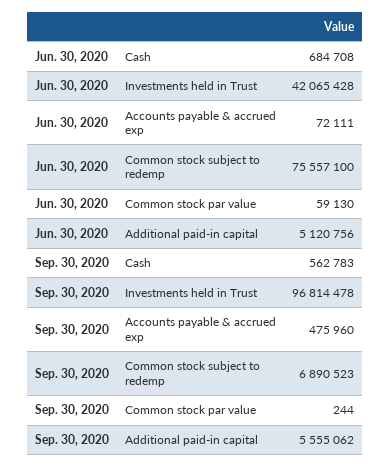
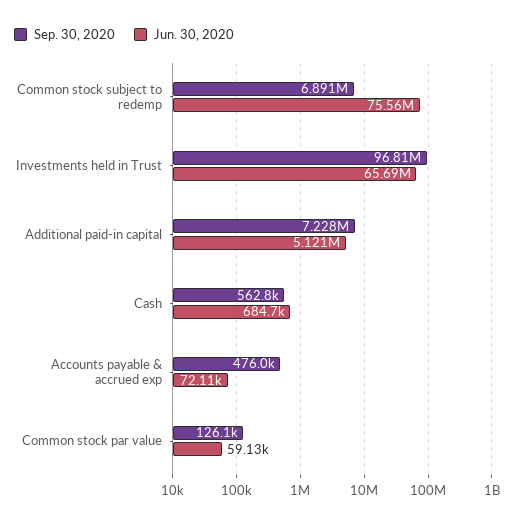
  {
    "Jun. 30, 2020": {
      "Cash": 684708,
-     "Investments held in Trust": 42065428,
+     "Investments held in Trust": 65690000,
      "Accounts payable & accrued exp": 72111,
      "Common stock subject to redemp": 75557100,
      "Common stock par value": 59130,
      "Additional paid-in capital": 5120756
    },
    "Sep. 30, 2020": {
      "Cash": 562783,
      "Investments held in Trust": 96814478,
      "Accounts payable & accrued exp": 475960,
      "Common stock subject to redemp": 6890523,
-     "Common stock par value": 244,
+     "Common stock par value": 126100,
-     "Additional paid-in capital": 5555062
+     "Additional paid-in capital": 7228000
    }
  }

